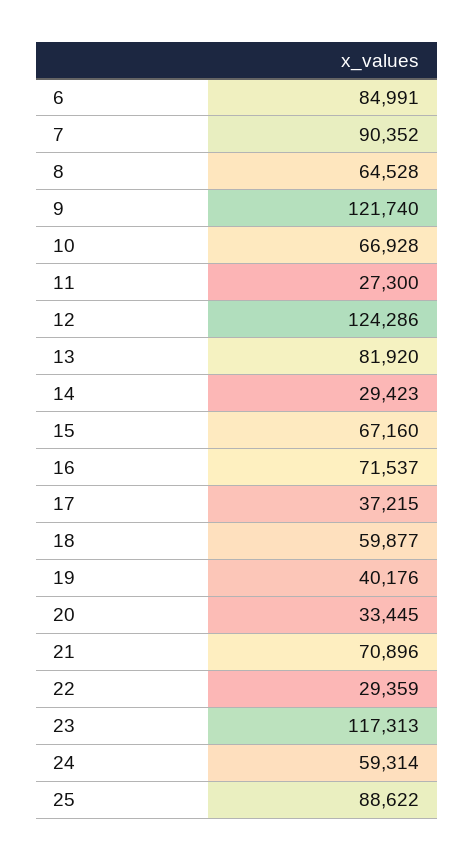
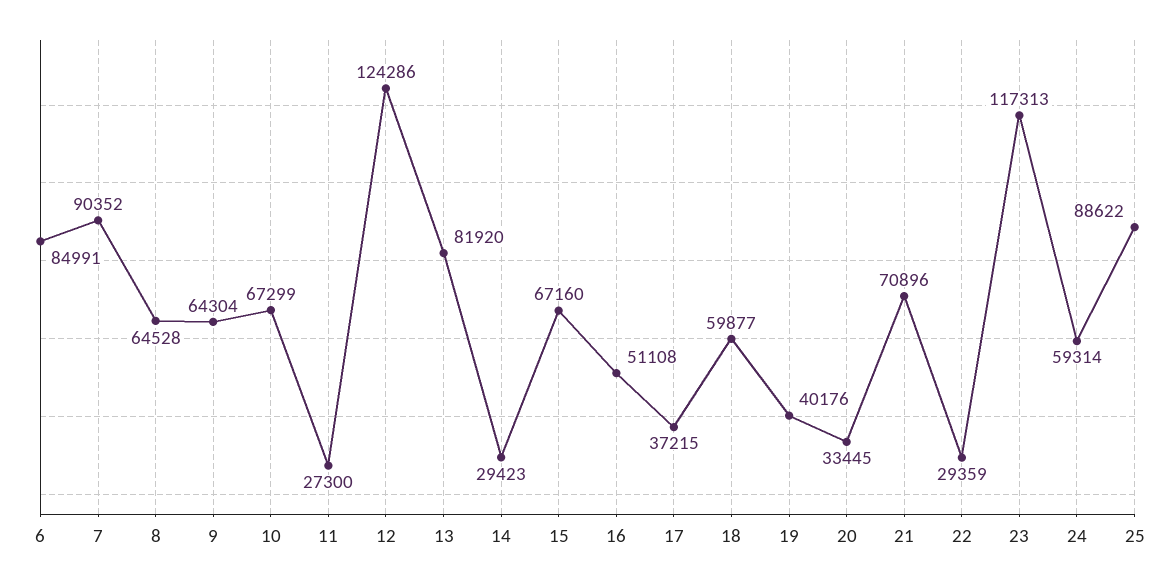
  {
    "6": 84991,
    "7": 90352,
    "8": 64528,
-   "9": 121740,
+   "9": 64304,
-   "10": 66928,
+   "10": 67299,
    "11": 27300,
    "12": 124286,
    "13": 81920,
    "14": 29423,
    "15": 67160,
-   "16": 71537,
+   "16": 51108,
    "17": 37215,
    "18": 59877,
    "19": 40176,
    "20": 33445,
    "21": 70896,
    "22": 29359,
    "23": 117313,
    "24": 59314,
    "25": 88622
  }

